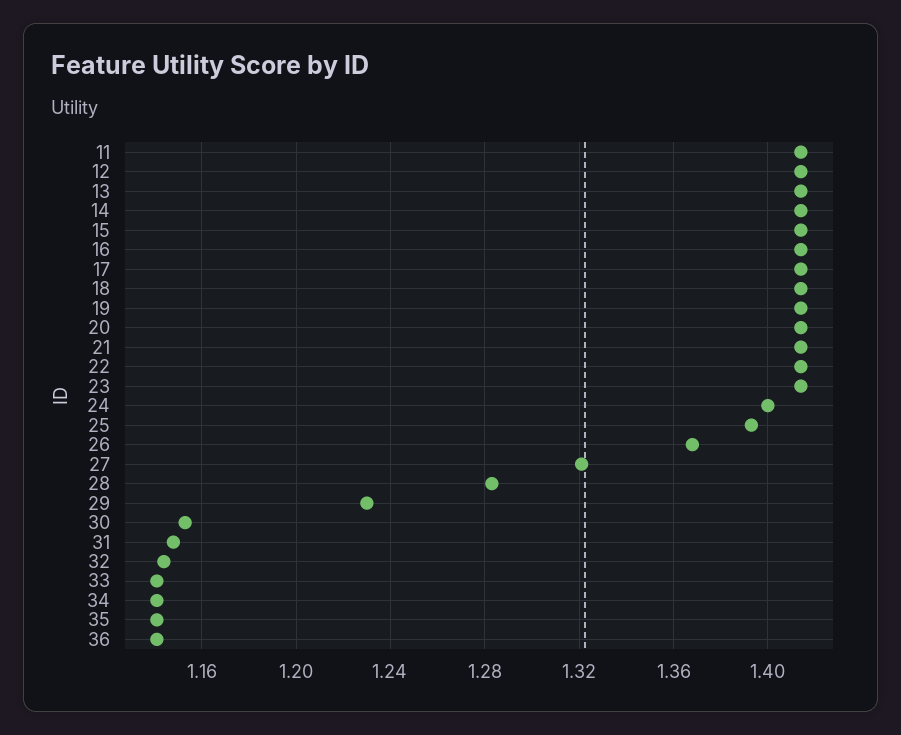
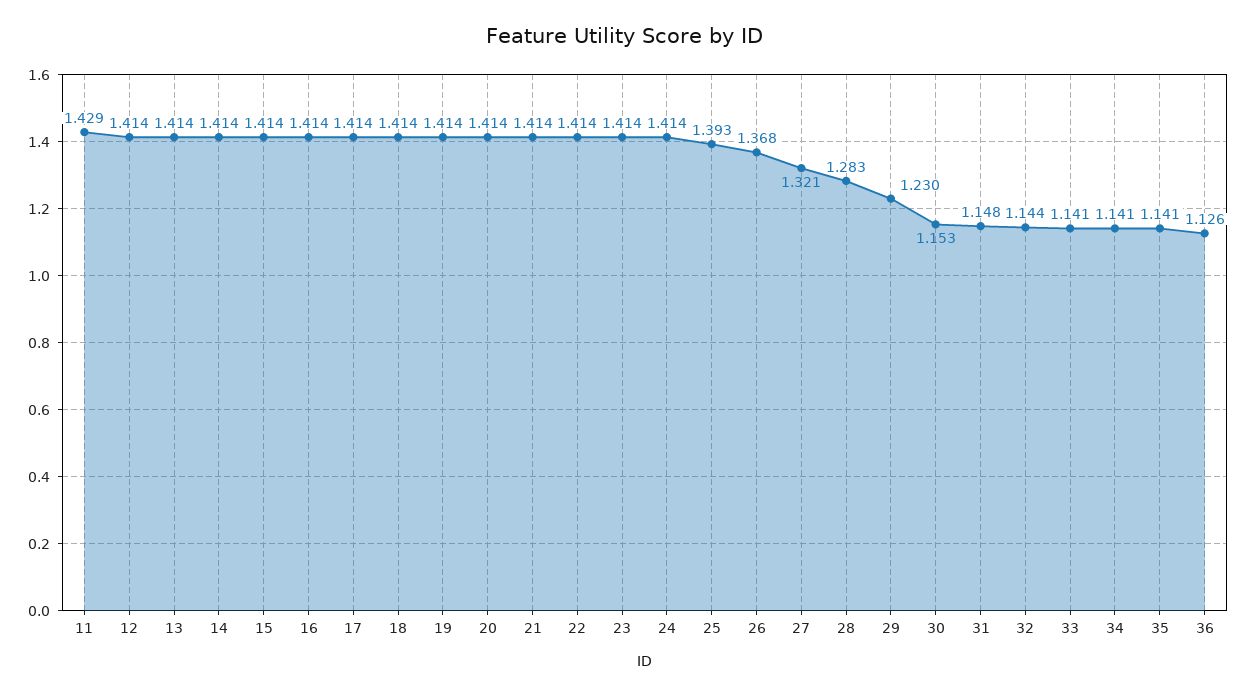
  {
-   "11": 1.415,
+   "11": 1.429,
    "12": 1.414,
    "13": 1.414,
    "14": 1.414,
    "15": 1.414,
    "16": 1.414,
    "17": 1.414,
    "18": 1.414,
    "19": 1.414,
    "20": 1.414,
    "21": 1.414,
    "22": 1.414,
    "23": 1.414,
-   "24": 1.4,
+   "24": 1.414,
    "25": 1.393,
    "26": 1.368,
    "27": 1.321,
    "28": 1.283,
    "29": 1.23,
    "30": 1.153,
    "31": 1.148,
    "32": 1.144,
    "33": 1.141,
    "34": 1.141,
    "35": 1.141,
-   "36": 1.14
+   "36": 1.126
  }

